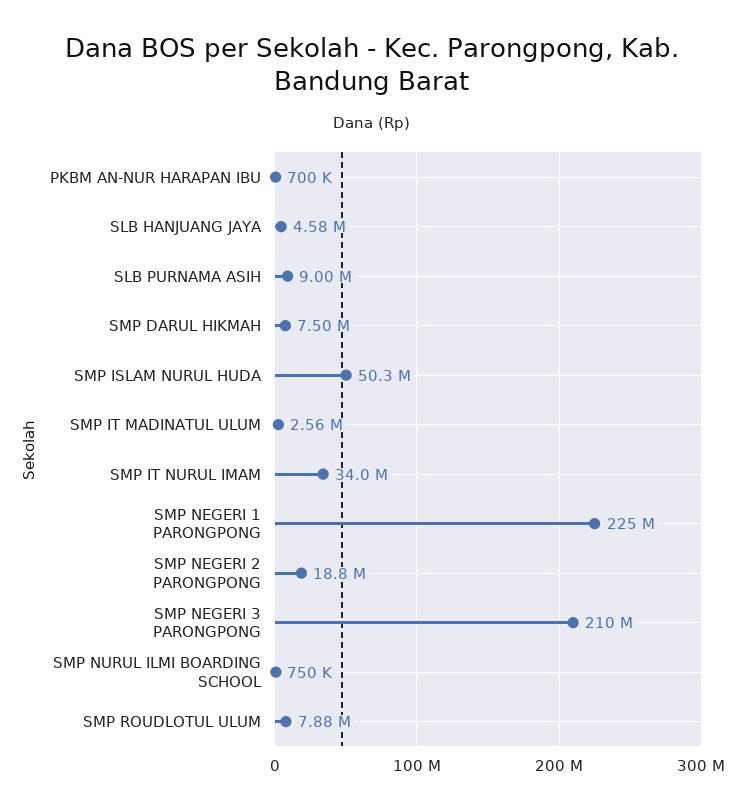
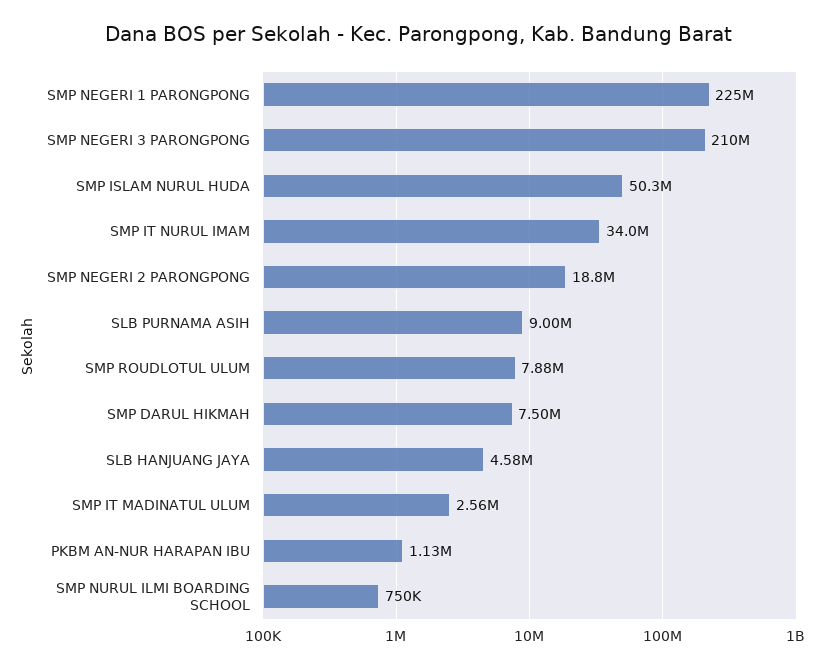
  {
-   "PKBM AN-NUR HARAPAN IBU": 700000,
+   "PKBM AN-NUR HARAPAN IBU": 1130000,
    "SLB HANJUANG JAYA": 4580000,
    "SLB PURNAMA ASIH": 9000000,
    "SMP DARUL HIKMAH": 7500000,
    "SMP ISLAM NURUL HUDA": 50300000,
    "SMP IT MADINATUL ULUM": 2560000,
    "SMP IT NURUL IMAM": 34000000,
    "SMP NEGERI 1 PARONGPONG": 225000000,
    "SMP NEGERI 2 PARONGPONG": 18800000,
    "SMP NEGERI 3 PARONGPONG": 210000000,
    "SMP NURUL ILMI BOARDING SCHOOL": 750000,
    "SMP ROUDLOTUL ULUM": 7880000
  }

